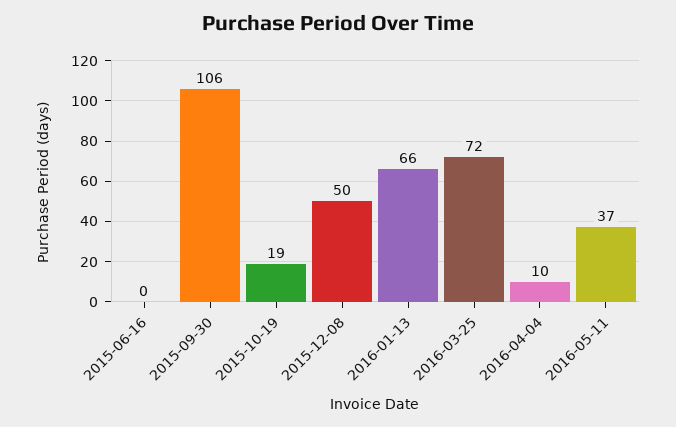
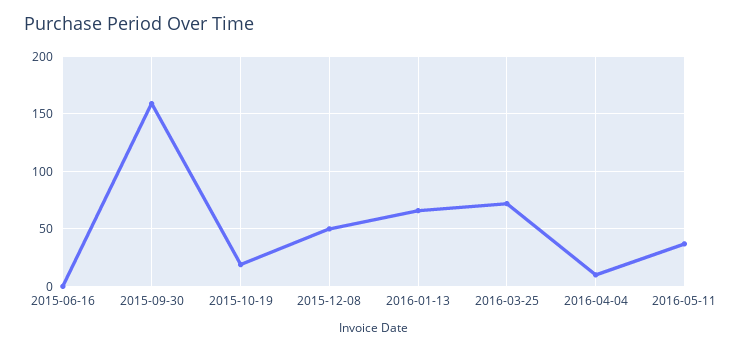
  {
    "2015-06-16": 0,
-   "2015-09-30": 106,
+   "2015-09-30": 160,
    "2015-10-19": 19,
    "2015-12-08": 50,
    "2016-01-13": 66,
    "2016-03-25": 72,
    "2016-04-04": 10,
    "2016-05-11": 37
  }

